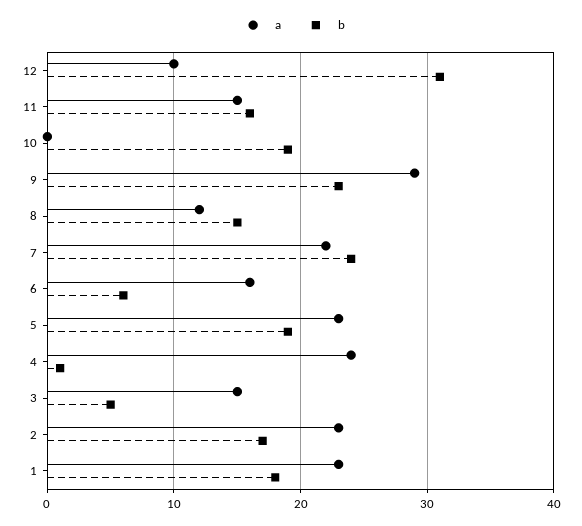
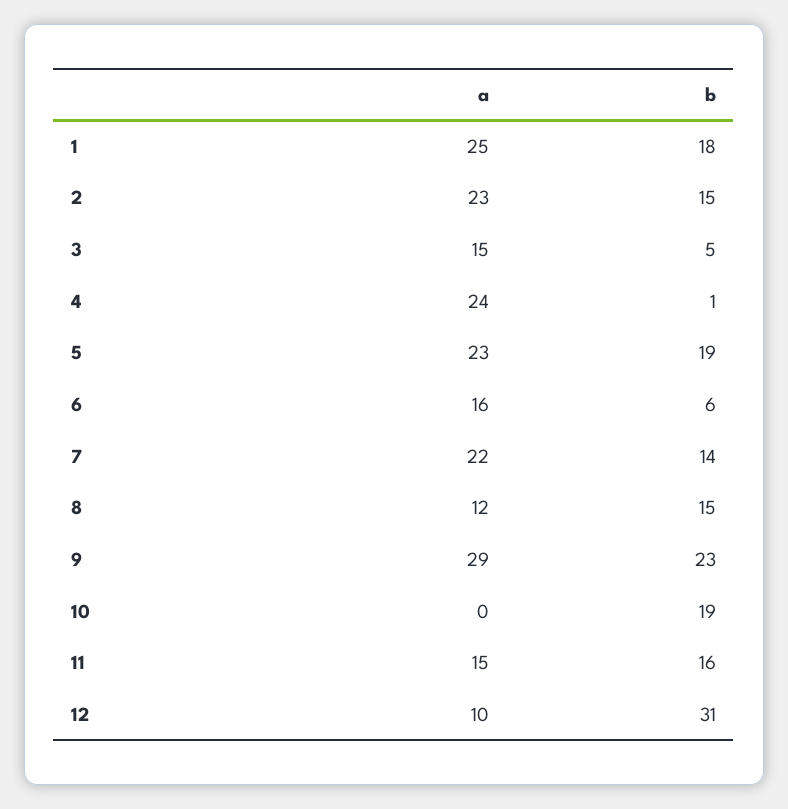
  {
    "a": {
      "12": 10,
      "11": 15,
      "10": 0,
      "9": 29,
      "8": 12,
      "7": 22,
      "6": 16,
      "5": 23,
      "4": 24,
      "3": 15,
      "2": 23,
-     "1": 23
+     "1": 25
    },
    "b": {
      "12": 31,
      "11": 16,
      "10": 19,
      "9": 23,
      "8": 15,
-     "7": 24,
+     "7": 14,
      "6": 6,
      "5": 19,
      "4": 1,
      "3": 5,
-     "2": 17,
+     "2": 15,
      "1": 18
    }
  }

